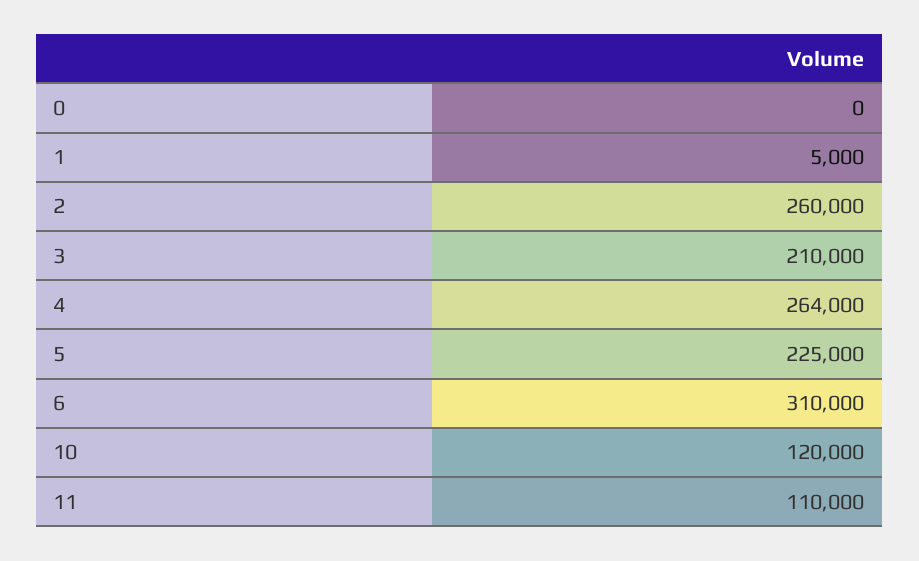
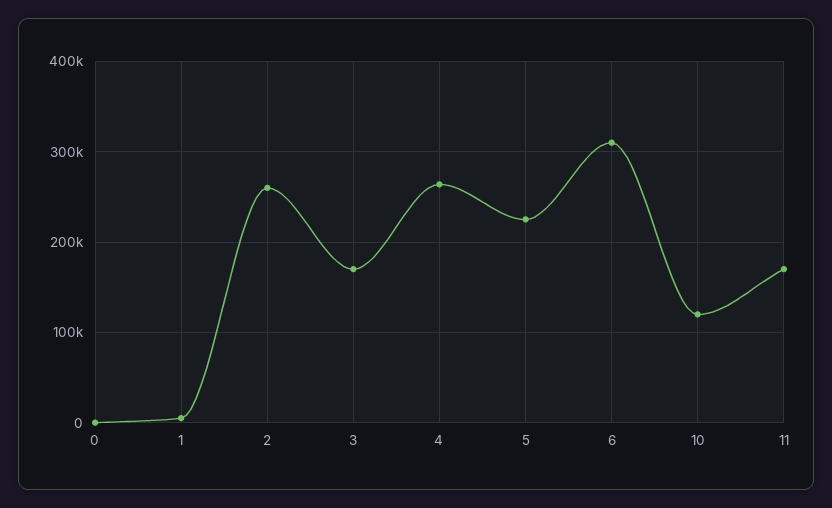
  {
    "0": 0,
    "1": 5000,
    "2": 260000,
-   "3": 210000,
+   "3": 170000,
    "4": 264000,
    "5": 225000,
    "6": 310000,
    "10": 120000,
-   "11": 110000
+   "11": 170000
  }

